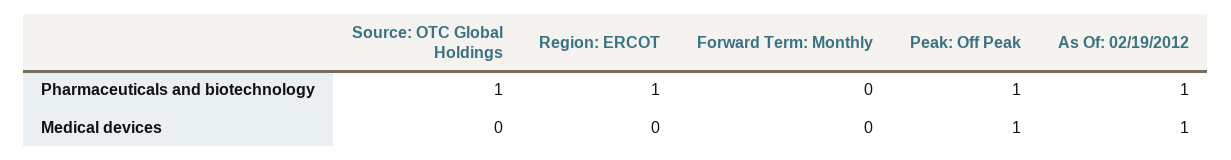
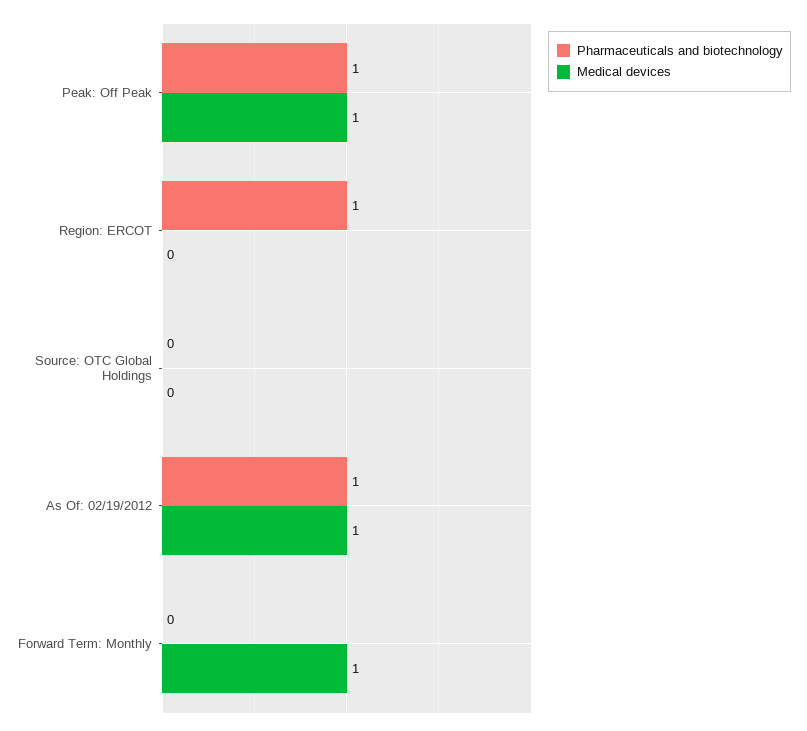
  {
    "Pharmaceuticals and biotechnology": {
-     "Source: OTC Global Holdings": 1,
+     "Source: OTC Global Holdings": 0,
      "Region: ERCOT": 1,
      "Forward Term: Monthly": 0,
      "Peak: Off Peak": 1,
      "As Of: 02/19/2012": 1
    },
    "Medical devices": {
      "Source: OTC Global Holdings": 0,
      "Region: ERCOT": 0,
-     "Forward Term: Monthly": 0,
+     "Forward Term: Monthly": 1,
      "Peak: Off Peak": 1,
      "As Of: 02/19/2012": 1
    }
  }

